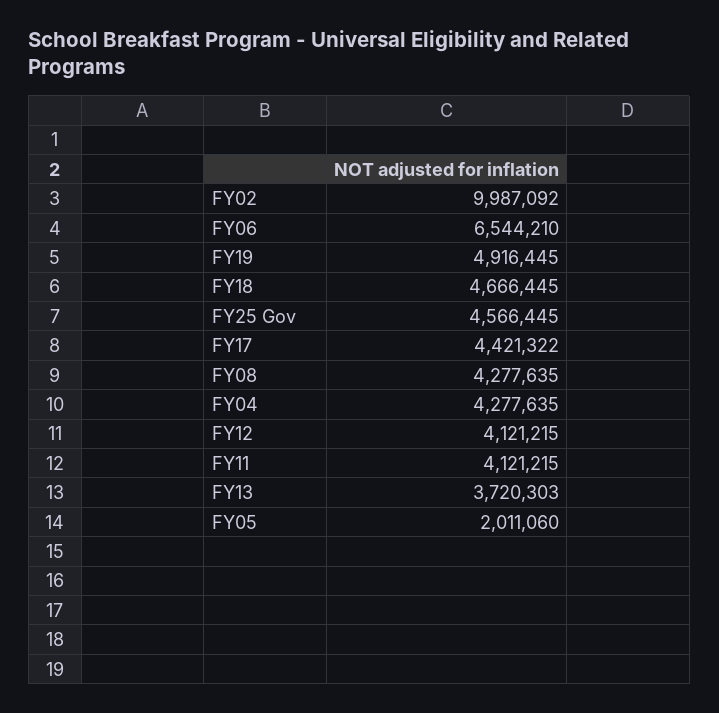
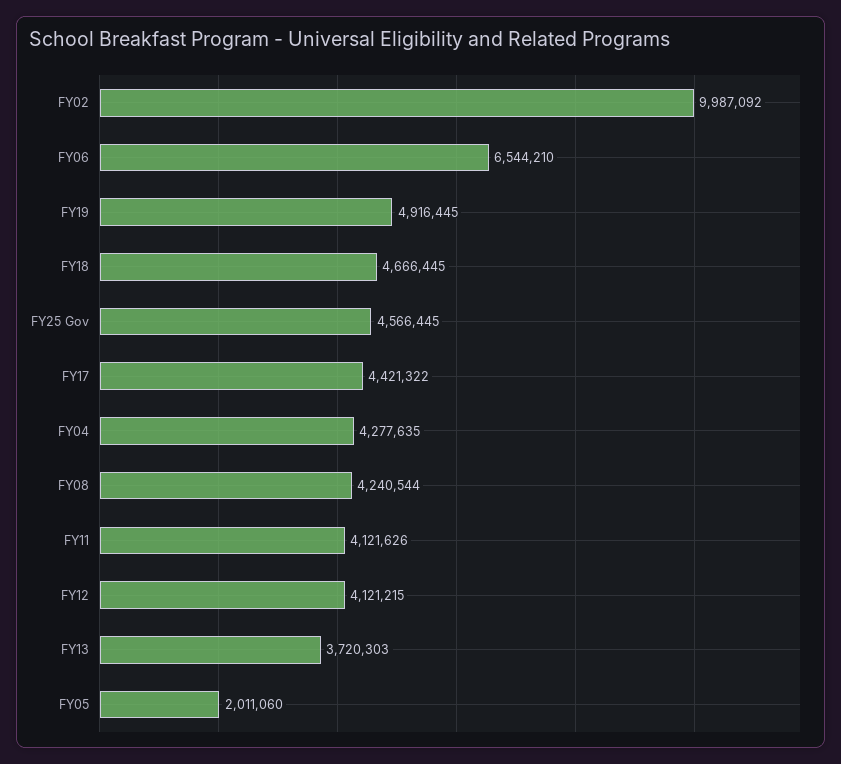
  {
    "FY02": 9987092,
    "FY06": 6544210,
    "FY19": 4916445,
    "FY18": 4666445,
    "FY25 Gov": 4566445,
    "FY17": 4421322,
-   "FY08": 4277635,
+   "FY08": 4240544,
    "FY04": 4277635,
    "FY12": 4121215,
-   "FY11": 4121215,
+   "FY11": 4121626,
    "FY13": 3720303,
    "FY05": 2011060
  }

